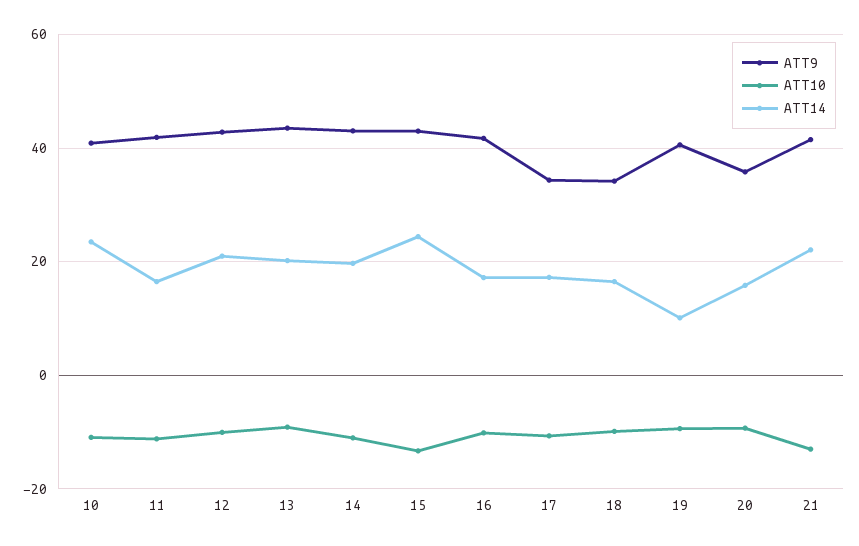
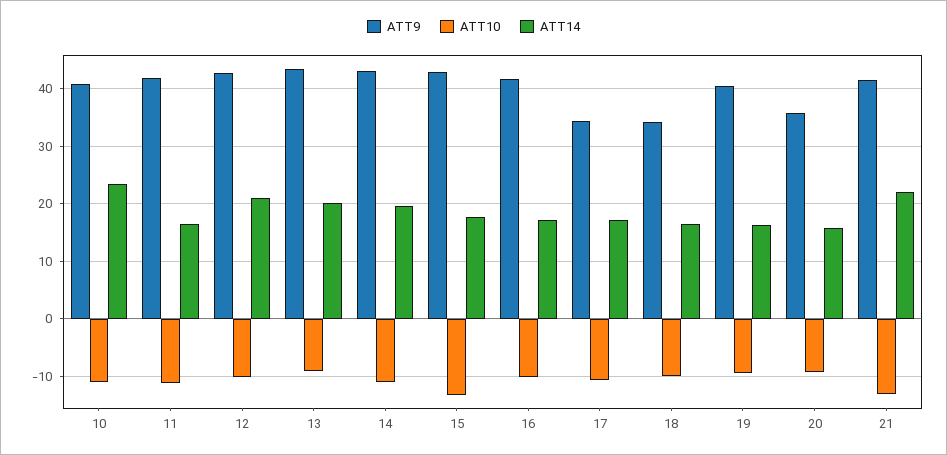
  {
    "ATT9": {
      "10": 40,
      "11": 42,
      "12": 42,
      "13": 44,
      "14": 44,
      "15": 42,
      "16": 42,
      "17": 34,
      "18": 34,
      "19": 40,
      "20": 36,
      "21": 42
    },
    "ATT10": {
      "10": -10,
      "11": -12,
      "12": -10,
      "13": -10,
      "14": -12,
      "15": -14,
      "16": -10,
      "17": -10,
      "18": -10,
      "19": -10,
      "20": -10,
      "21": -14
    },
    "ATT14": {
      "10": 24,
      "11": 16,
      "12": 20,
      "13": 20,
      "14": 20,
-     "15": 24,
+     "15": 18,
      "16": 18,
      "17": 18,
      "18": 16,
-     "19": 10,
+     "19": 16,
      "20": 16,
      "21": 22
    }
  }

